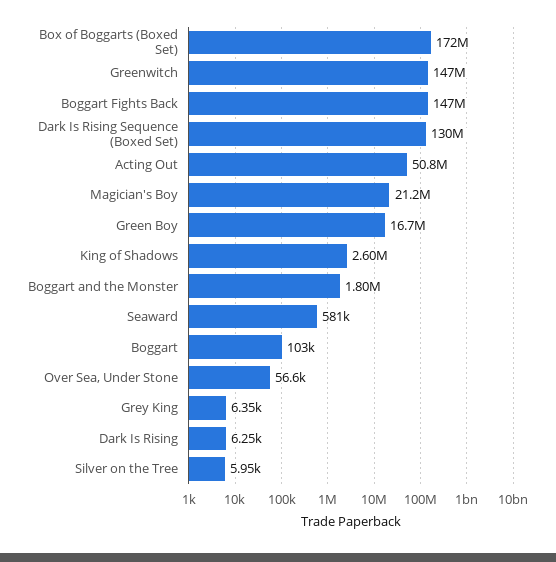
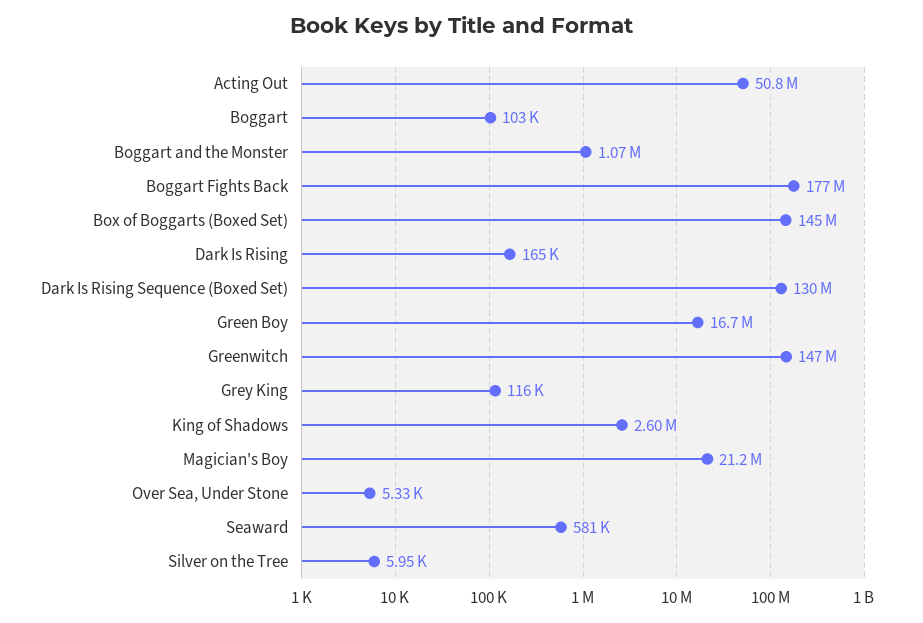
  {
-   "Box of Boggarts (Boxed Set)": 172000000,
+   "Box of Boggarts (Boxed Set)": 145000000,
    "Greenwitch": 147000000,
-   "Boggart Fights Back": 147000000,
+   "Boggart Fights Back": 177000000,
    "Dark Is Rising Sequence (Boxed Set)": 130000000,
    "Acting Out": 50800000,
    "Magician's Boy": 21200000,
    "Green Boy": 16700000,
    "King of Shadows": 2600000,
-   "Boggart and the Monster": 1800000,
+   "Boggart and the Monster": 1070000,
    "Seaward": 581000,
    "Boggart": 103000,
-   "Over Sea, Under Stone": 56600,
+   "Over Sea, Under Stone": 5330,
-   "Grey King": 6350,
+   "Grey King": 116000,
-   "Dark Is Rising": 6250,
+   "Dark Is Rising": 165000,
    "Silver on the Tree": 5950
  }

